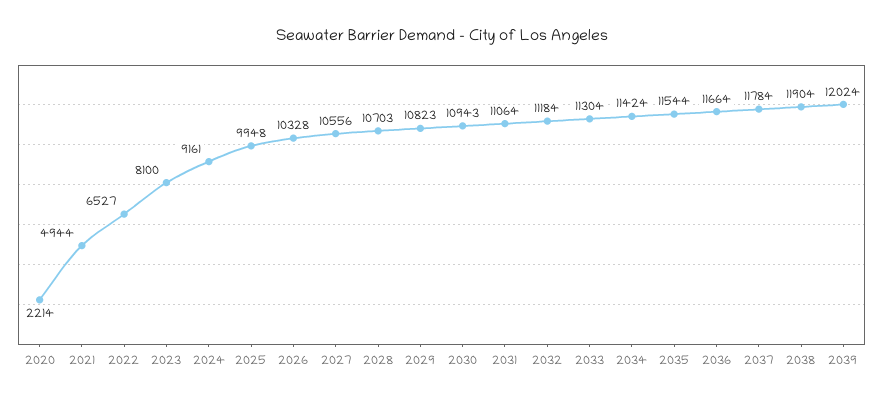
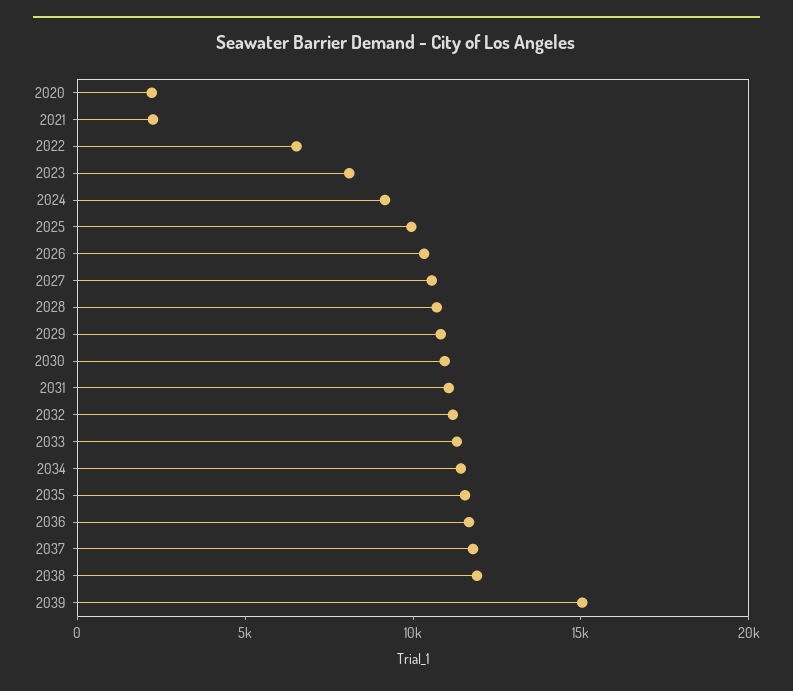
  {
    "2020": 2214,
-   "2021": 4944,
+   "2021": 2000,
    "2022": 6527,
    "2023": 8100,
    "2024": 9161,
    "2025": 9948,
    "2026": 10328,
    "2027": 10556,
    "2028": 10703,
    "2029": 10823,
    "2030": 10943,
    "2031": 11064,
    "2032": 11184,
    "2033": 11304,
    "2034": 11424,
    "2035": 11544,
    "2036": 11664,
    "2037": 11784,
    "2038": 11904,
-   "2039": 12024
+   "2039": 15000
  }

